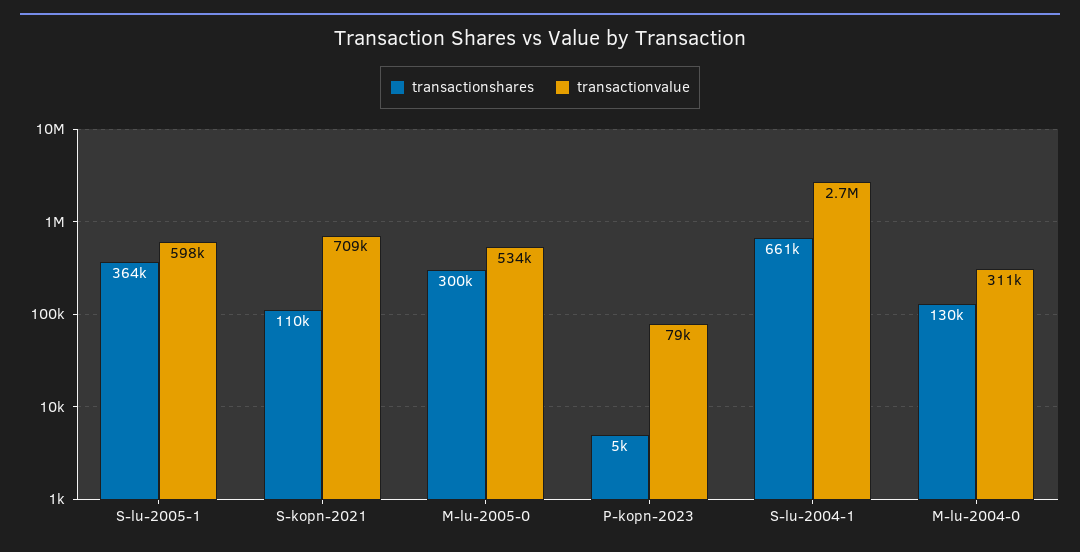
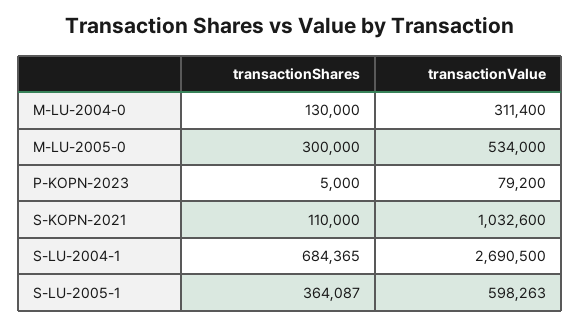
  {
    "transactionshares": {
      "S-lu-2005-1": 364087,
      "S-kopn-2021": 110000,
      "M-lu-2005-0": 300000,
      "P-kopn-2023": 5000,
-     "S-lu-2004-1": 661000,
+     "S-lu-2004-1": 684365,
      "M-lu-2004-0": 130000
    },
    "transactionvalue": {
      "S-lu-2005-1": 598263,
-     "S-kopn-2021": 709000,
+     "S-kopn-2021": 1032600,
      "M-lu-2005-0": 534000,
      "P-kopn-2023": 79200,
      "S-lu-2004-1": 2690500,
      "M-lu-2004-0": 311400
    }
  }

